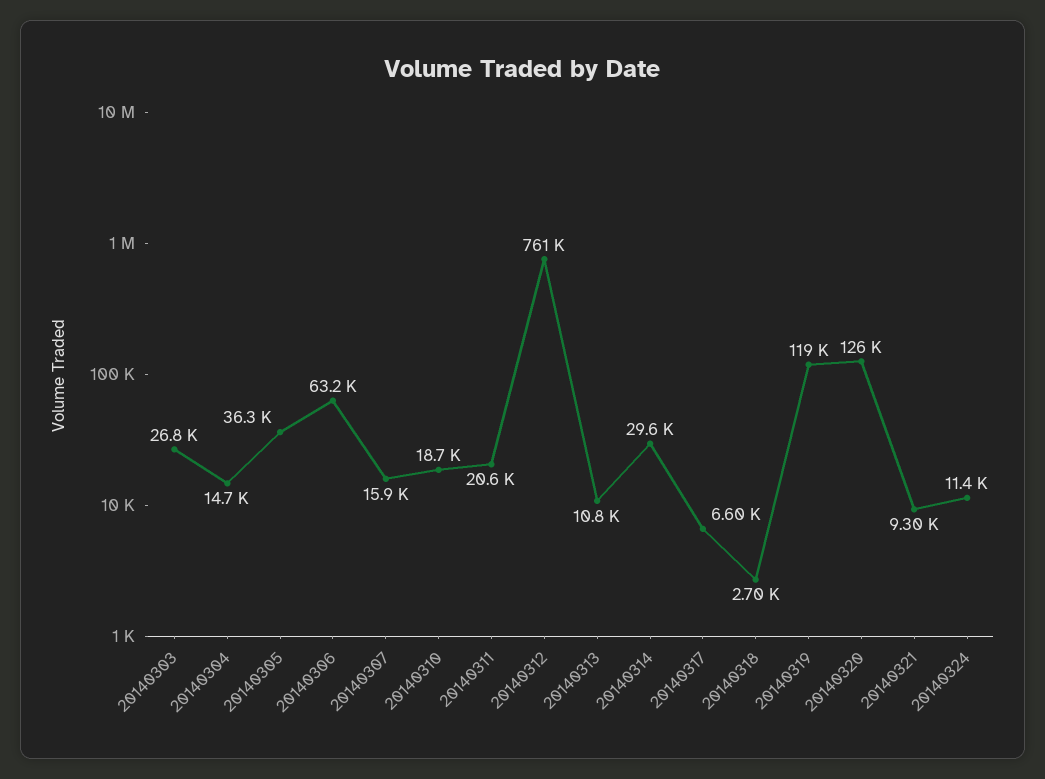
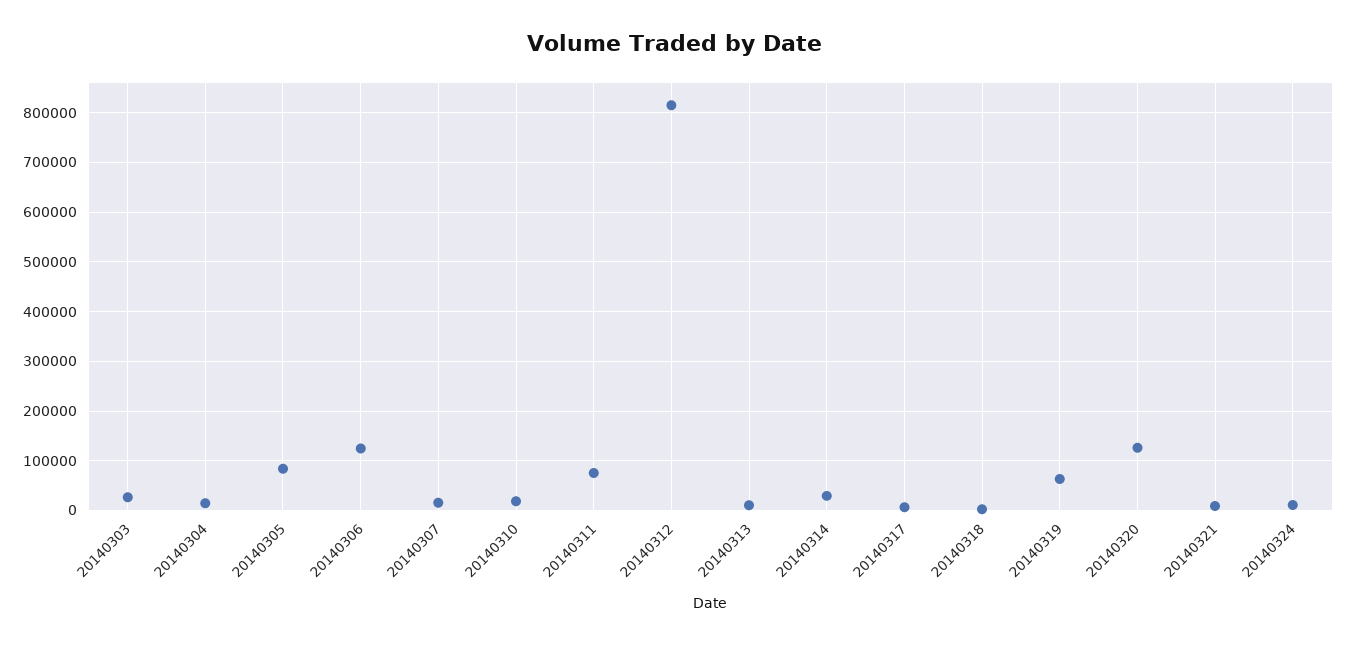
  {
    "20140303": 26800,
    "20140304": 14700,
-   "20140305": 36300,
+   "20140305": 80000,
-   "20140306": 63200,
+   "20140306": 120000,
    "20140307": 15900,
    "20140310": 18700,
-   "20140311": 20600,
+   "20140311": 80000,
-   "20140312": 761000,
+   "20140312": 820000,
    "20140313": 10800,
    "20140314": 29600,
    "20140317": 6600,
    "20140318": 2700,
-   "20140319": 119000,
+   "20140319": 60000,
    "20140320": 126000,
    "20140321": 9300,
    "20140324": 11400
  }

